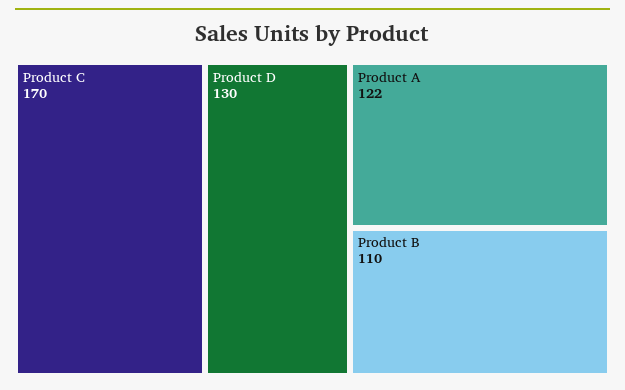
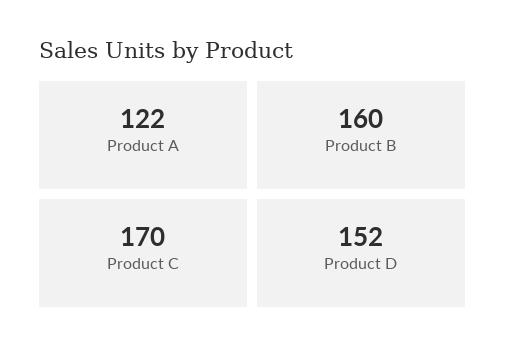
  {
    "Product C": 170,
-   "Product D": 130,
+   "Product D": 152,
    "Product A": 122,
-   "Product B": 110
+   "Product B": 160
  }

